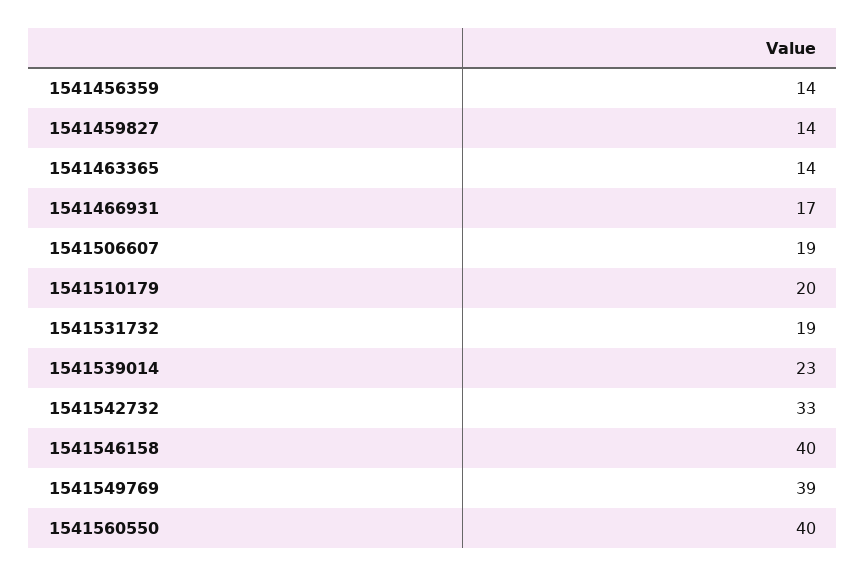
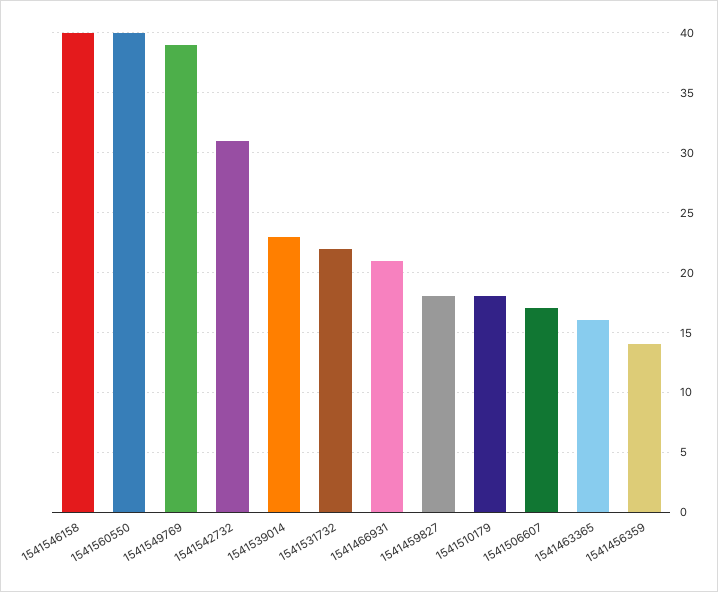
  {
    "1541456359": 14,
-   "1541459827": 14,
+   "1541459827": 18,
-   "1541463365": 14,
+   "1541463365": 16,
-   "1541466931": 17,
+   "1541466931": 21,
-   "1541506607": 19,
+   "1541506607": 17,
-   "1541510179": 20,
+   "1541510179": 18,
-   "1541531732": 19,
+   "1541531732": 22,
    "1541539014": 23,
-   "1541542732": 33,
+   "1541542732": 31,
    "1541546158": 40,
    "1541549769": 39,
    "1541560550": 40
  }

